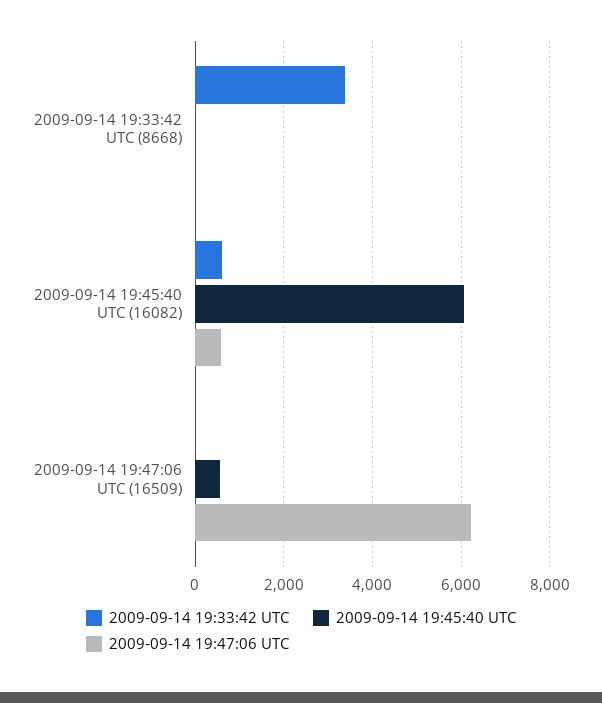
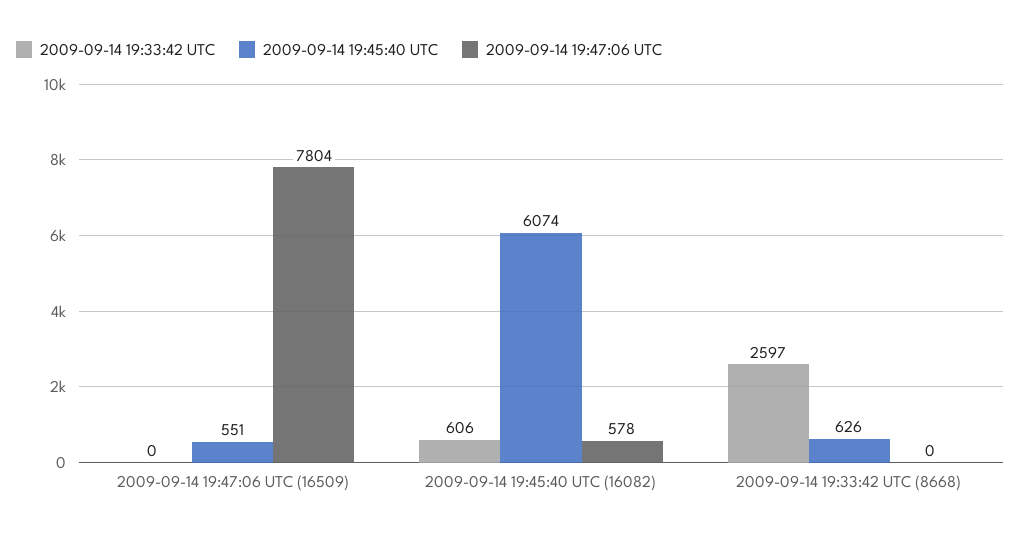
  {
    "2009-09-14 19:33:42 UTC": {
-     "2009-09-14 19:33:42 UTC (8668)": 3400,
+     "2009-09-14 19:33:42 UTC (8668)": 2597,
      "2009-09-14 19:45:40 UTC (16082)": 606,
      "2009-09-14 19:47:06 UTC (16509)": 0
    },
    "2009-09-14 19:45:40 UTC": {
-     "2009-09-14 19:33:42 UTC (8668)": 0,
+     "2009-09-14 19:33:42 UTC (8668)": 626,
      "2009-09-14 19:45:40 UTC (16082)": 6074,
      "2009-09-14 19:47:06 UTC (16509)": 551
    },
    "2009-09-14 19:47:06 UTC": {
      "2009-09-14 19:33:42 UTC (8668)": 0,
      "2009-09-14 19:45:40 UTC (16082)": 578,
-     "2009-09-14 19:47:06 UTC (16509)": 6200
+     "2009-09-14 19:47:06 UTC (16509)": 7804
    }
  }

